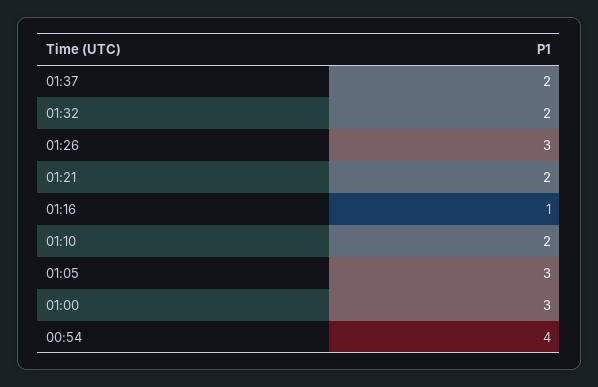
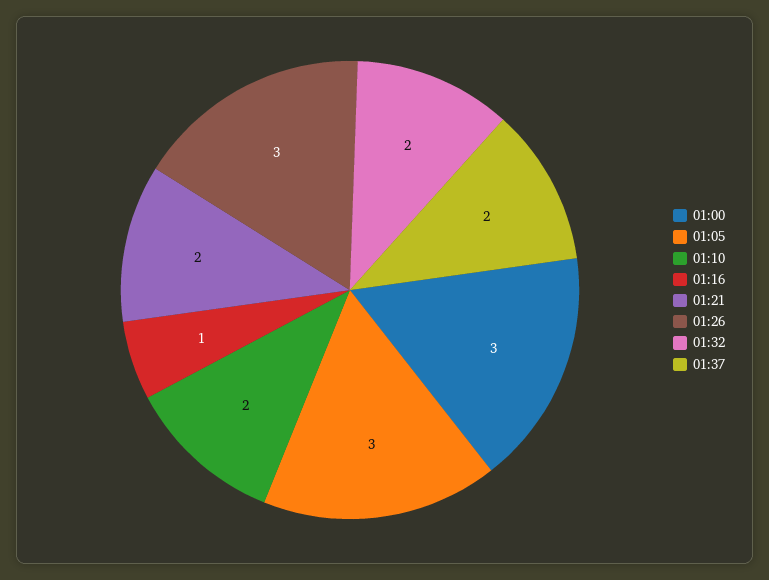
  {
    "01:37": 2,
    "01:32": 2,
    "01:26": 3,
    "01:21": 2,
    "01:16": 1,
    "01:10": 2,
    "01:05": 3,
-   "01:00": 3,
+   "01:00": 3
-   "00:54": 4
  }

